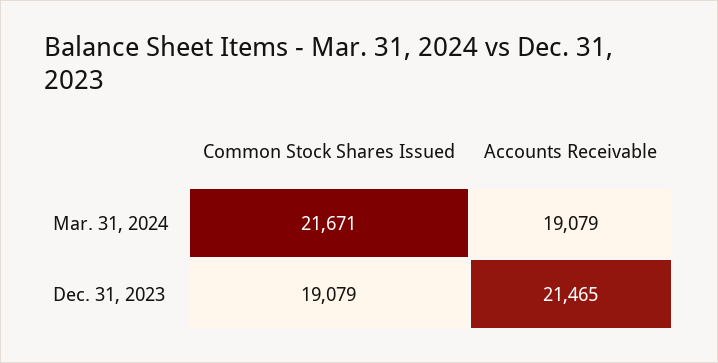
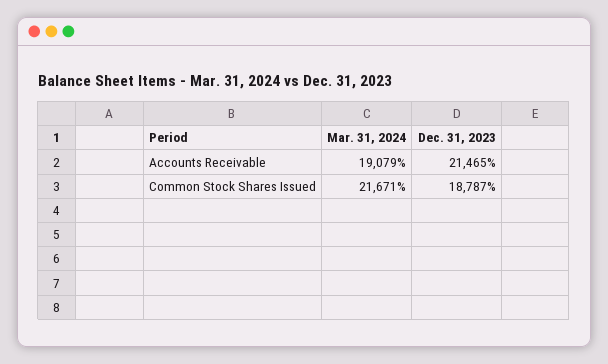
  {
    "Common Stock Shares Issued": {
      "Mar. 31, 2024": 21671,
-     "Dec. 31, 2023": 19079
+     "Dec. 31, 2023": 18787
    },
    "Accounts Receivable": {
      "Mar. 31, 2024": 19079,
      "Dec. 31, 2023": 21465
    }
  }

